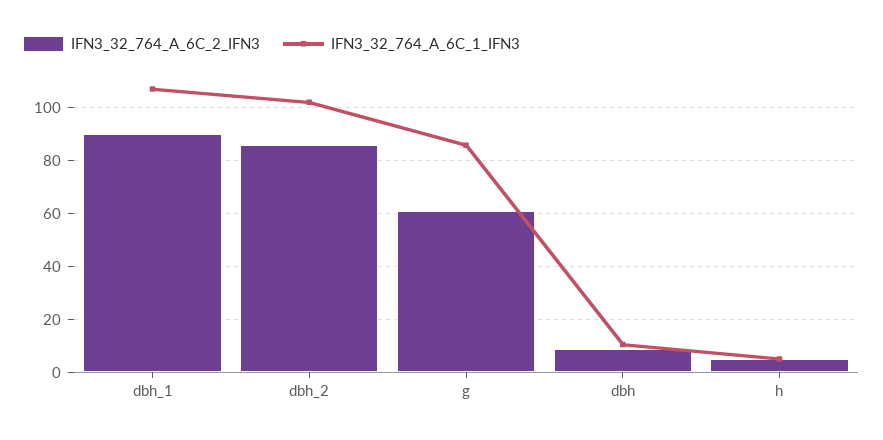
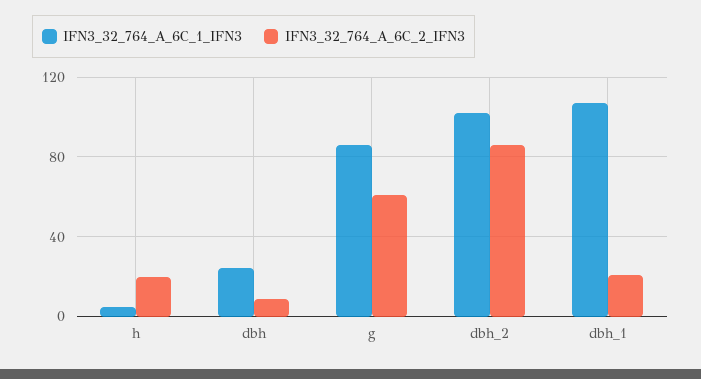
  {
    "IFN3_32_764_A_6C_2_IFN3": {
-     "dbh_1": 90,
+     "dbh_1": 20,
      "dbh_2": 85,
      "g": 60,
      "dbh": 10,
-     "h": 5
+     "h": 20
    },
    "IFN3_32_764_A_6C_1_IFN3": {
      "dbh_1": 107.5,
      "dbh_2": 102.5,
      "g": 85,
-     "dbh": 10,
+     "dbh": 25,
      "h": 5
    }
  }

